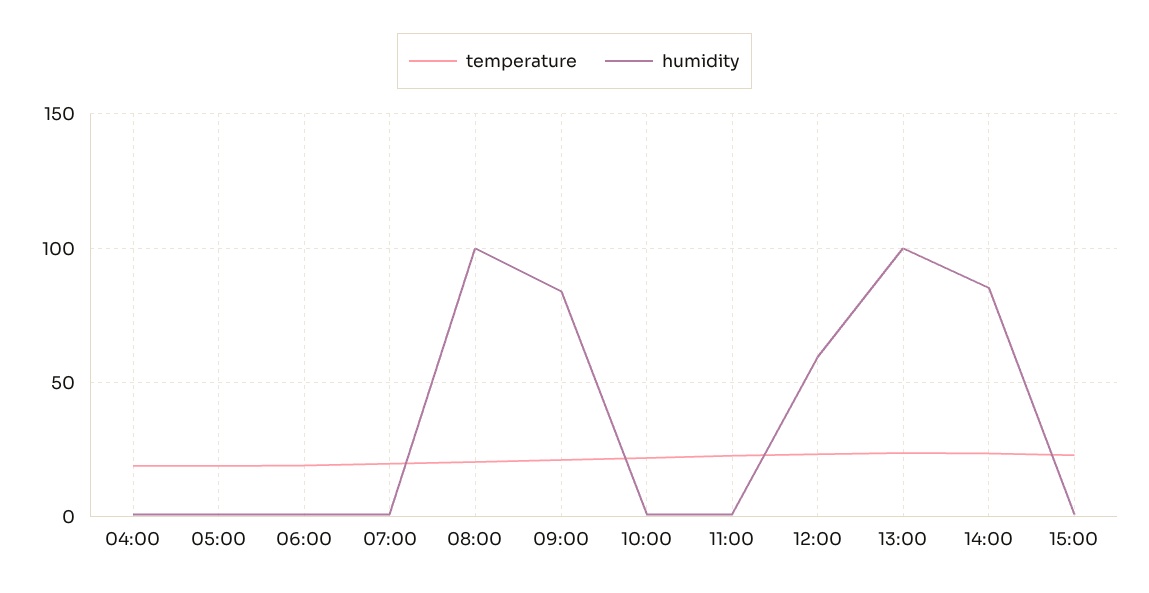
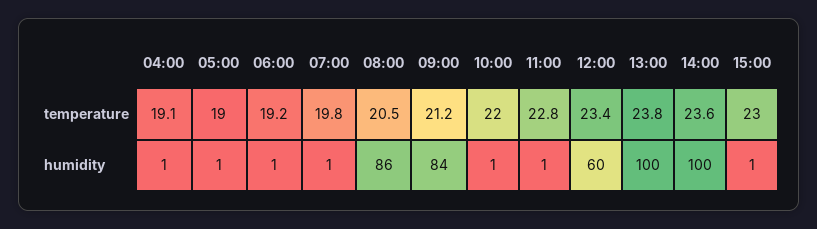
  {
    "temperature": {
      "04:00": 19.1,
      "05:00": 19,
      "06:00": 19.2,
      "07:00": 19.8,
      "08:00": 20.5,
      "09:00": 21.2,
      "10:00": 22,
      "11:00": 22.8,
      "12:00": 23.4,
      "13:00": 23.8,
      "14:00": 23.6,
      "15:00": 23
    },
    "humidity": {
      "04:00": 1,
      "05:00": 1,
      "06:00": 1,
      "07:00": 1,
-     "08:00": 100,
+     "08:00": 86,
      "09:00": 84,
      "10:00": 1,
      "11:00": 1,
      "12:00": 60,
      "13:00": 100,
-     "14:00": 85,
+     "14:00": 100,
      "15:00": 1
    }
  }

